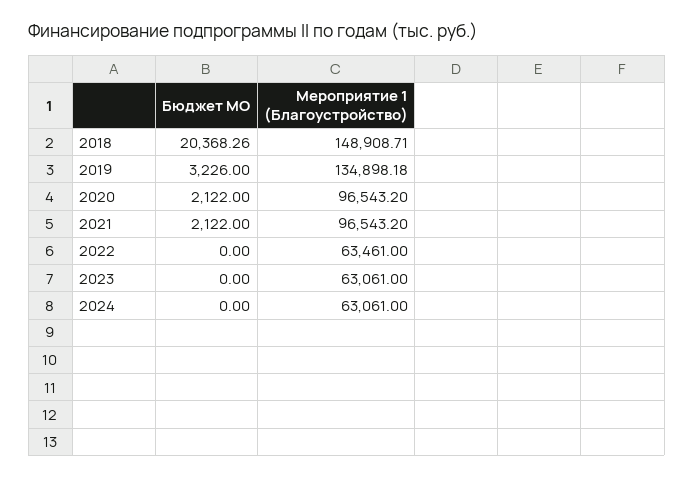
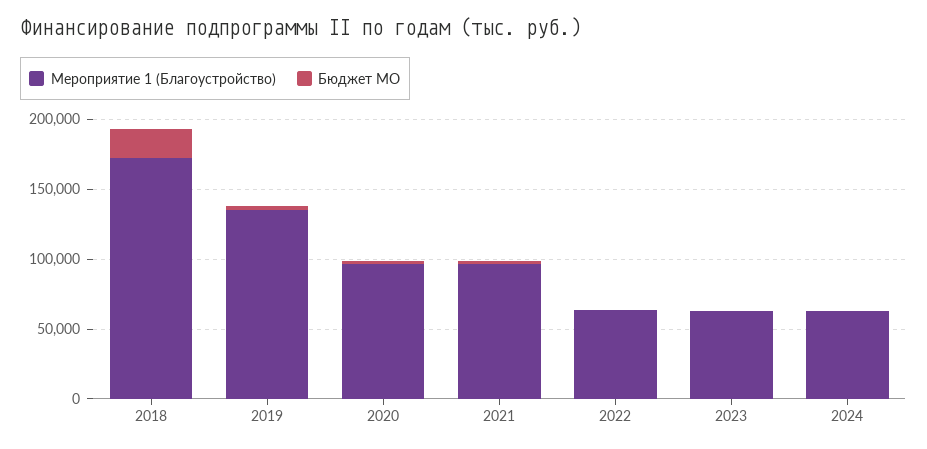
  {
    "Бюджет МО": {
      "2018": 20368.26,
      "2019": 3226,
      "2020": 2122,
      "2021": 2122,
      "2022": 0,
      "2023": 0,
      "2024": 0
    },
    "Мероприятие 1 (Благоустройство)": {
-     "2018": 148908.71,
+     "2018": 170000,
      "2019": 134898.18,
      "2020": 96543.2,
      "2021": 96543.2,
      "2022": 63461,
      "2023": 63061,
      "2024": 63061
    }
  }

